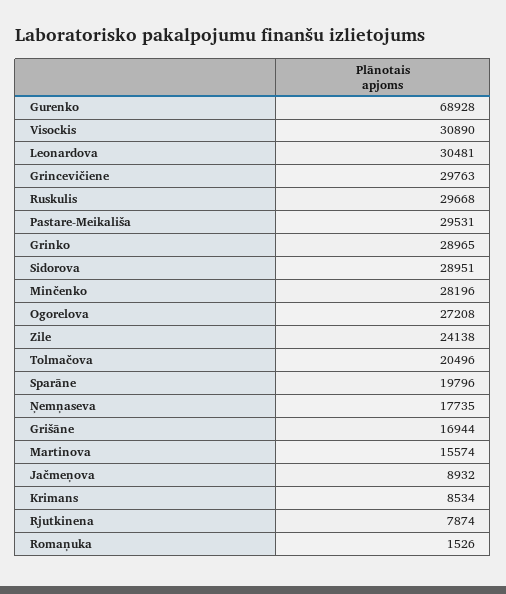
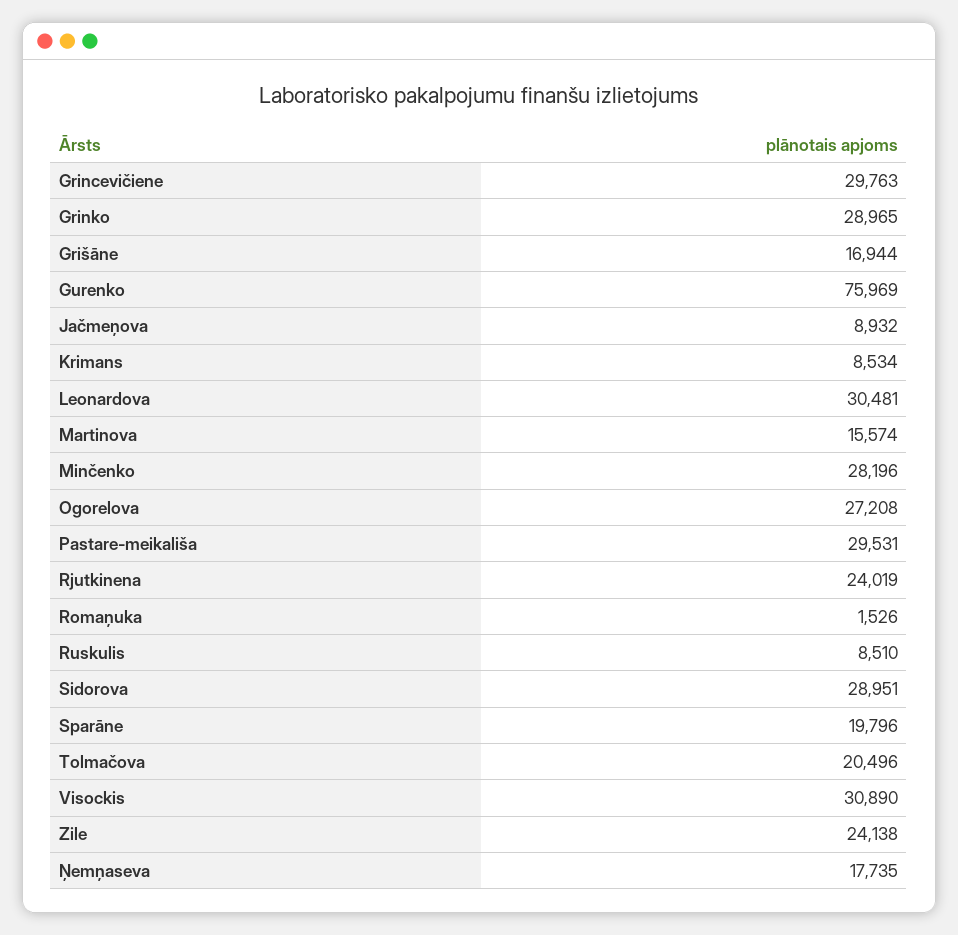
  {
-   "Gurenko": 68928,
+   "Gurenko": 75969,
    "Visockis": 30890,
    "Leonardova": 30481,
    "Grincevičiene": 29763,
-   "Ruskulis": 29668,
+   "Ruskulis": 8510,
    "Pastare-Meikališa": 29531,
    "Grinko": 28965,
    "Sidorova": 28951,
    "Minčenko": 28196,
    "Ogorelova": 27208,
    "Zile": 24138,
    "Tolmačova": 20496,
    "Sparāne": 19796,
    "Ņemņaseva": 17735,
    "Grišāne": 16944,
    "Martinova": 15574,
    "Jačmeņova": 8932,
    "Krimans": 8534,
-   "Rjutkinena": 7874,
+   "Rjutkinena": 24019,
    "Romaņuka": 1526
  }

